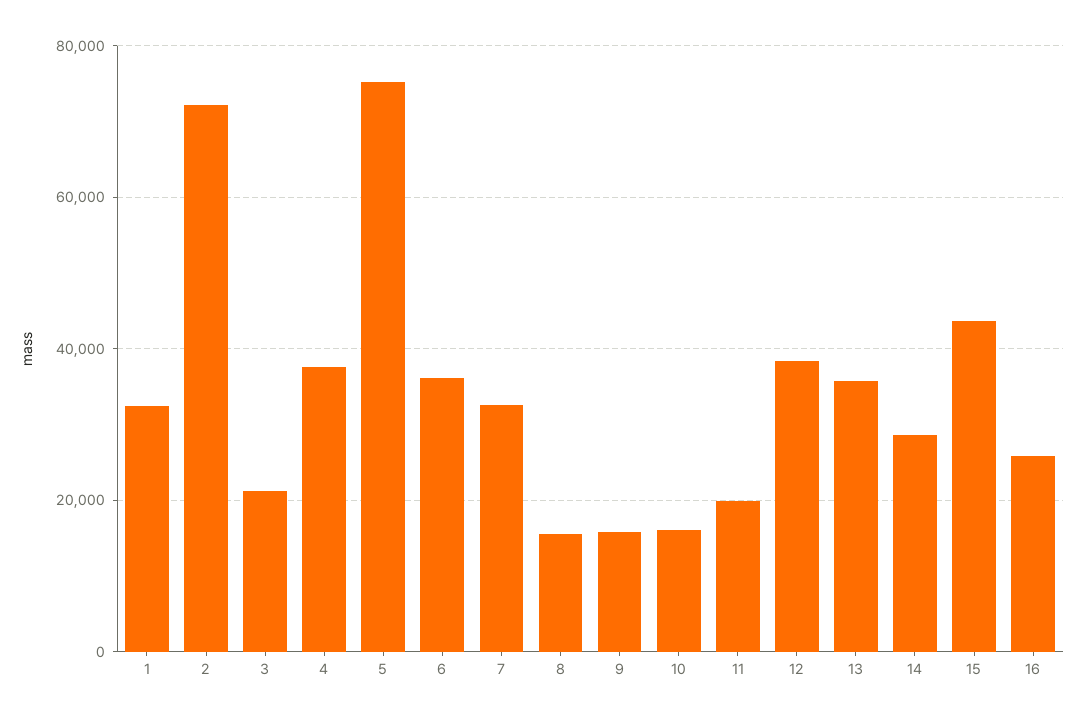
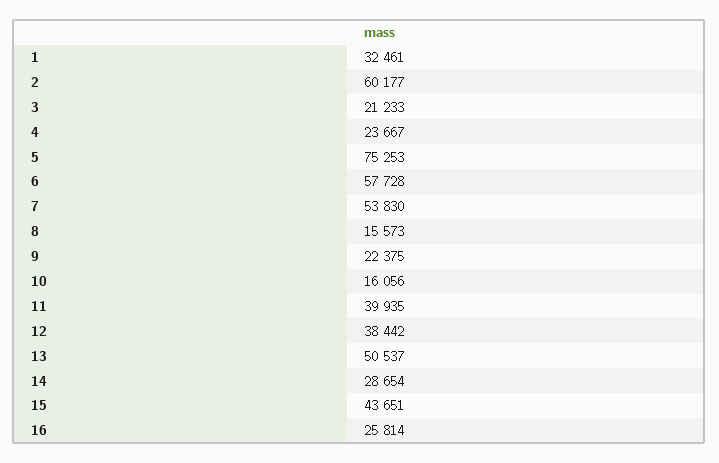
  {
    "1": 32461,
-   "2": 72000,
+   "2": 60177,
    "3": 21233,
-   "4": 38000,
+   "4": 23667,
    "5": 75253,
-   "6": 36000,
+   "6": 57728,
-   "7": 32000,
+   "7": 53830,
    "8": 15573,
-   "9": 16000,
+   "9": 22375,
    "10": 16056,
-   "11": 20000,
+   "11": 39935,
    "12": 38442,
-   "13": 36000,
+   "13": 50537,
    "14": 28654,
    "15": 43651,
    "16": 25814
  }

